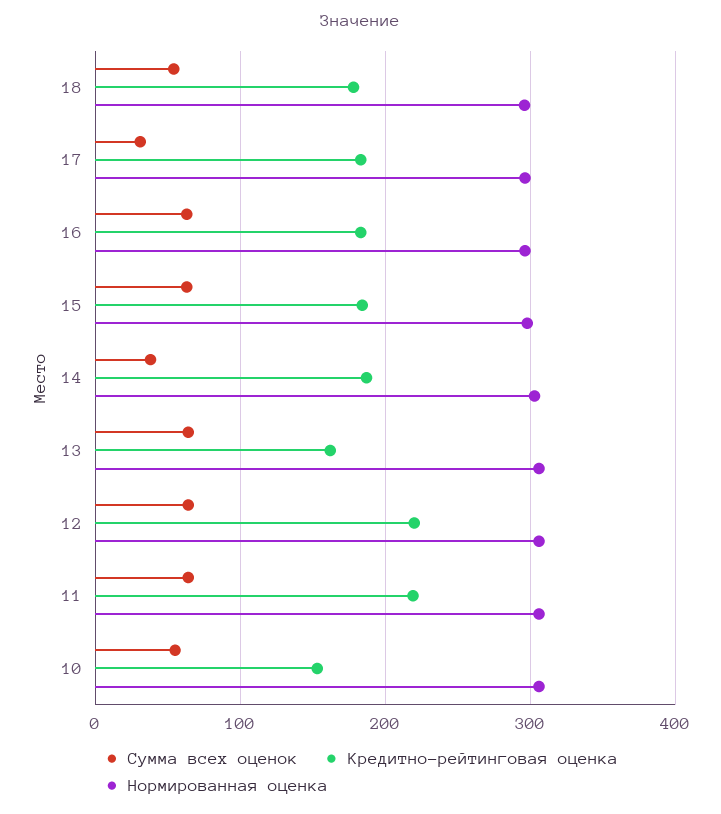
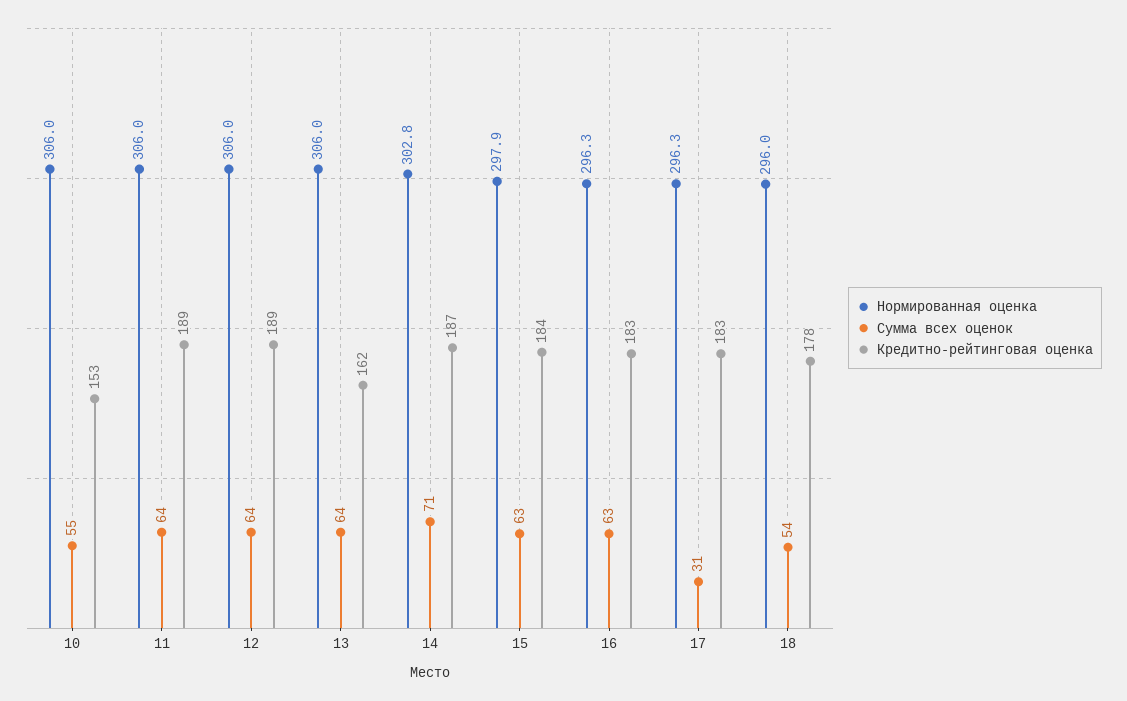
  {
    "Сумма всех оценок": {
      "18": 54,
      "17": 31,
      "16": 63,
      "15": 63,
-     "14": 40,
+     "14": 71,
      "13": 64,
      "12": 64,
      "11": 64,
      "10": 55
    },
    "Кредитно-рейтинговая оценка": {
      "18": 178,
      "17": 183,
      "16": 183,
      "15": 184,
      "14": 187,
      "13": 162,
-     "12": 220,
+     "12": 189,
-     "11": 220,
+     "11": 189,
      "10": 153
    },
    "Нормированная оценка": {
      "18": 296,
      "17": 296.3,
      "16": 296.3,
      "15": 297.9,
      "14": 302.8,
      "13": 306,
      "12": 306,
      "11": 306,
      "10": 306
    }
  }

